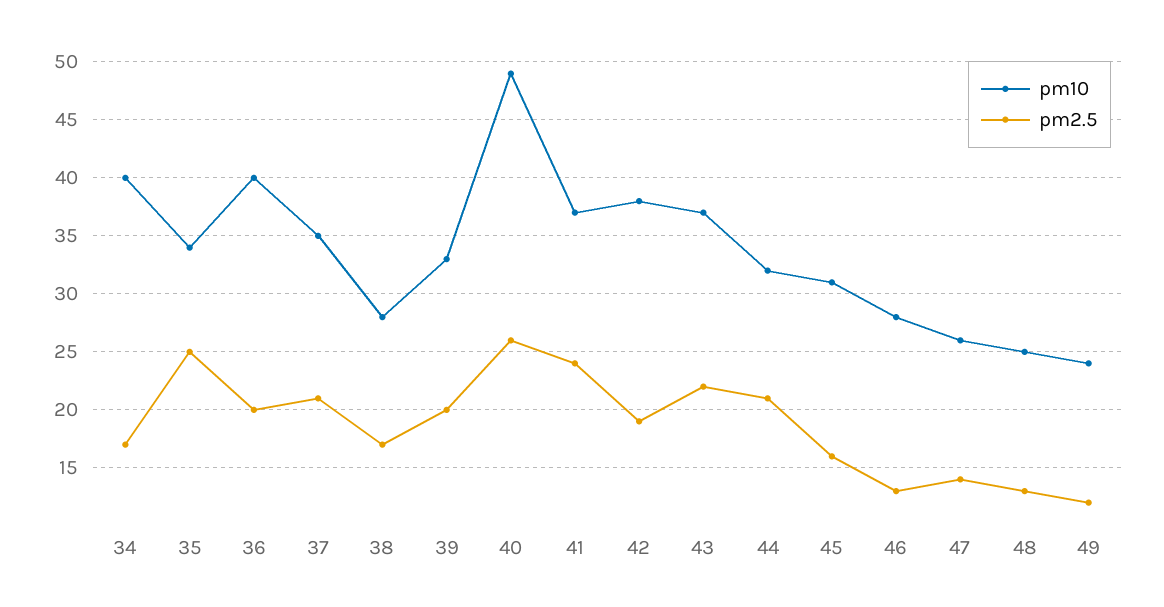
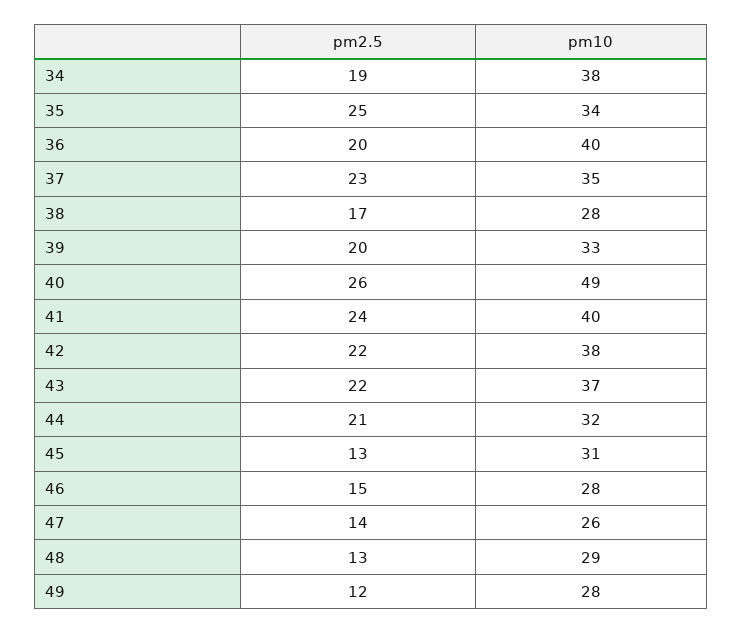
  {
    "pm10": {
-     "34": 40,
+     "34": 38,
      "35": 34,
      "36": 40,
      "37": 35,
      "38": 28,
      "39": 33,
      "40": 49,
-     "41": 37,
+     "41": 40,
      "42": 38,
      "43": 37,
      "44": 32,
      "45": 31,
      "46": 28,
      "47": 26,
-     "48": 25,
+     "48": 29,
-     "49": 24
+     "49": 28
    },
    "pm2.5": {
-     "34": 17,
+     "34": 19,
      "35": 25,
      "36": 20,
-     "37": 21,
+     "37": 23,
      "38": 17,
      "39": 20,
      "40": 26,
      "41": 24,
-     "42": 19,
+     "42": 22,
      "43": 22,
      "44": 21,
-     "45": 16,
+     "45": 13,
-     "46": 13,
+     "46": 15,
      "47": 14,
      "48": 13,
      "49": 12
    }
  }

